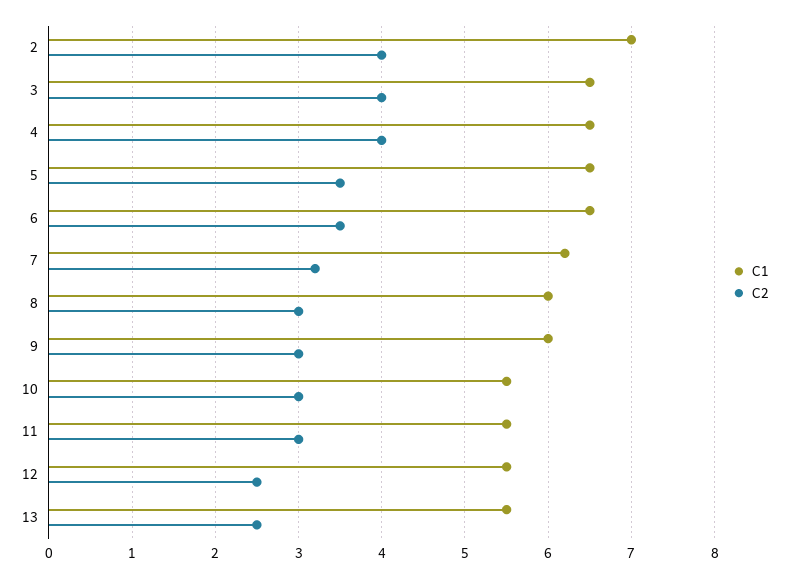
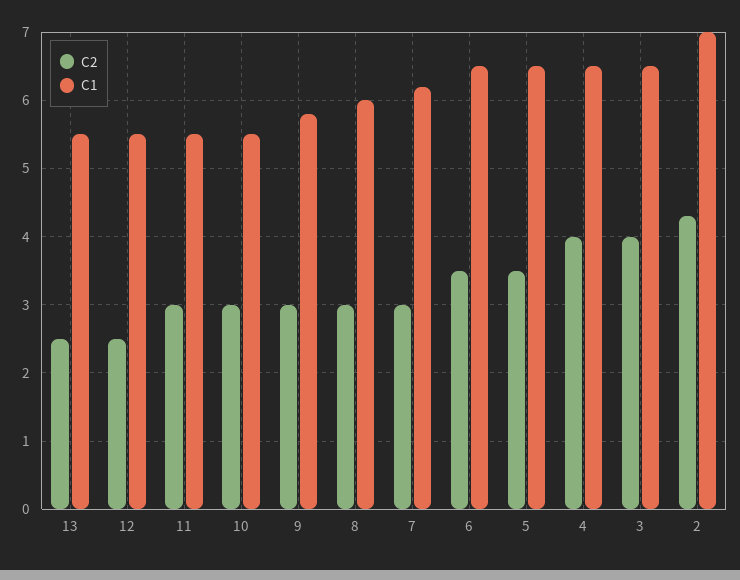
  {
    "C1": {
      "2": 7,
      "3": 6.5,
      "4": 6.5,
      "5": 6.5,
      "6": 6.5,
      "7": 6.2,
      "8": 6,
-     "9": 6,
+     "9": 5.8,
      "10": 5.5,
      "11": 5.5,
      "12": 5.5,
      "13": 5.5
    },
    "C2": {
-     "2": 4,
+     "2": 4.3,
      "3": 4,
      "4": 4,
      "5": 3.5,
      "6": 3.5,
-     "7": 3.2,
+     "7": 3,
      "8": 3,
      "9": 3,
      "10": 3,
      "11": 3,
      "12": 2.5,
      "13": 2.5
    }
  }

